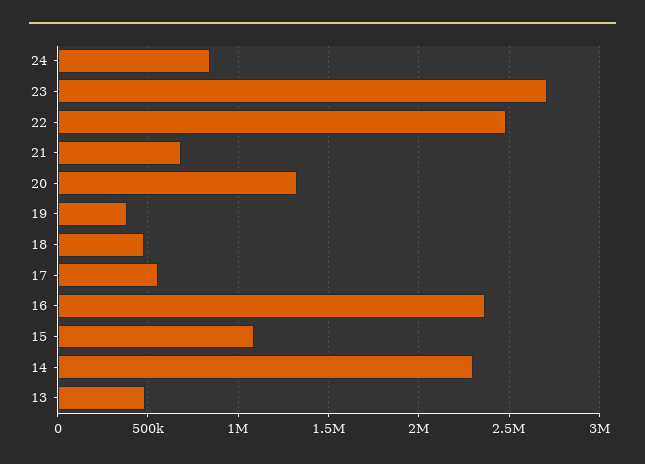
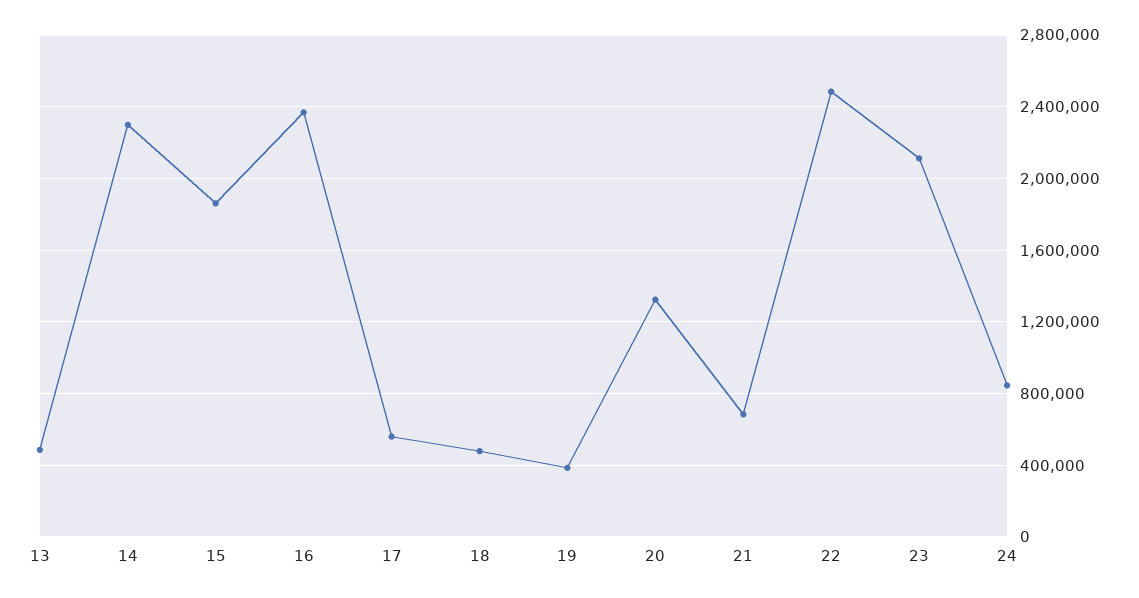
  {
    "24": 850000,
-   "23": 2700000,
+   "23": 2100000,
    "22": 2500000,
    "21": 700000,
    "20": 1300000,
    "19": 400000,
    "18": 500000,
    "17": 550000,
    "16": 2350000,
-   "15": 1100000,
+   "15": 1850000,
    "14": 2300000,
    "13": 500000
  }

